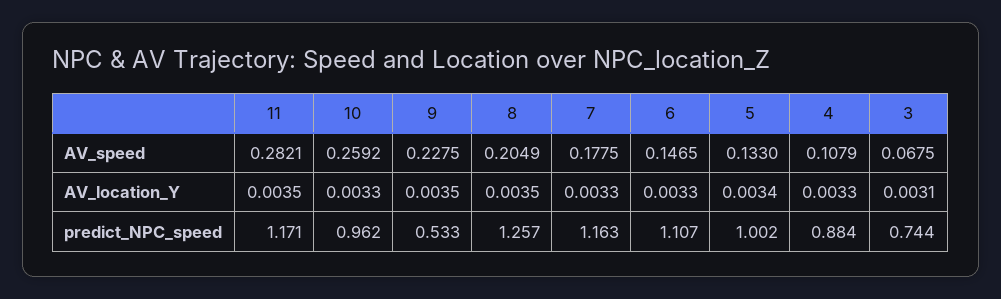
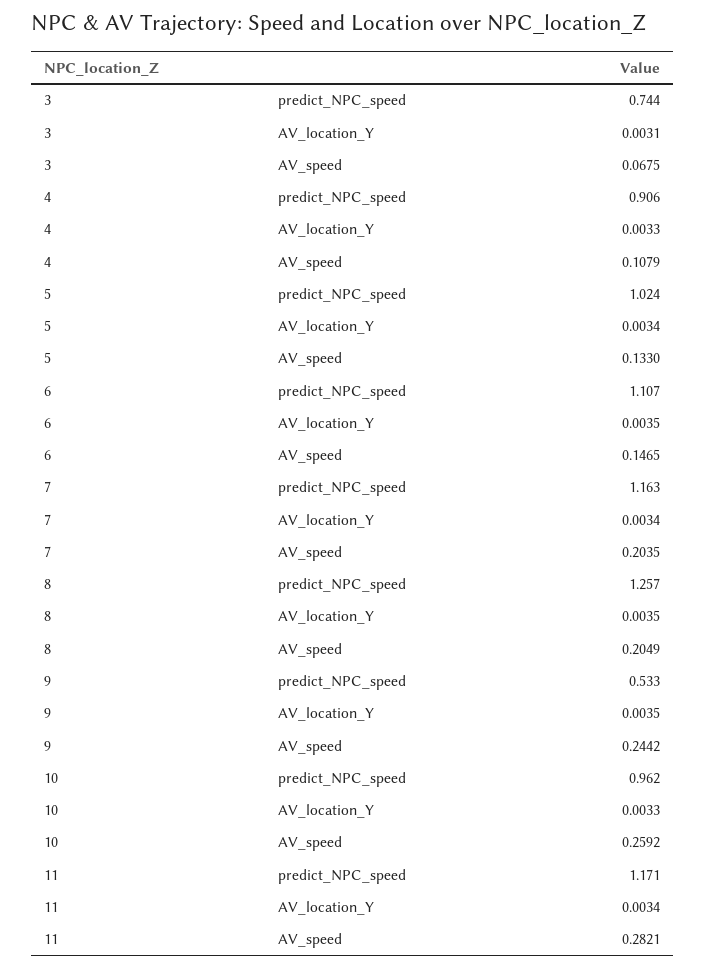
  {
    "11": {
      "AV_speed": 0.2821,
-     "AV_location_Y": 0.0035,
+     "AV_location_Y": 0.0034,
      "predict_NPC_speed": 1.171
    },
    "10": {
      "AV_speed": 0.2592,
      "AV_location_Y": 0.0033,
      "predict_NPC_speed": 0.962
    },
    "9": {
-     "AV_speed": 0.2275,
+     "AV_speed": 0.2442,
      "AV_location_Y": 0.0035,
      "predict_NPC_speed": 0.533
    },
    "8": {
      "AV_speed": 0.2049,
      "AV_location_Y": 0.0035,
      "predict_NPC_speed": 1.257
    },
    "7": {
-     "AV_speed": 0.1775,
+     "AV_speed": 0.2035,
-     "AV_location_Y": 0.0033,
+     "AV_location_Y": 0.0034,
      "predict_NPC_speed": 1.163
    },
    "6": {
      "AV_speed": 0.1465,
-     "AV_location_Y": 0.0033,
+     "AV_location_Y": 0.0035,
      "predict_NPC_speed": 1.107
    },
    "5": {
      "AV_speed": 0.133,
      "AV_location_Y": 0.0034,
-     "predict_NPC_speed": 1.002
+     "predict_NPC_speed": 1.024
    },
    "4": {
      "AV_speed": 0.1079,
      "AV_location_Y": 0.0033,
-     "predict_NPC_speed": 0.884
+     "predict_NPC_speed": 0.906
    },
    "3": {
      "AV_speed": 0.0675,
      "AV_location_Y": 0.0031,
      "predict_NPC_speed": 0.744
    }
  }

